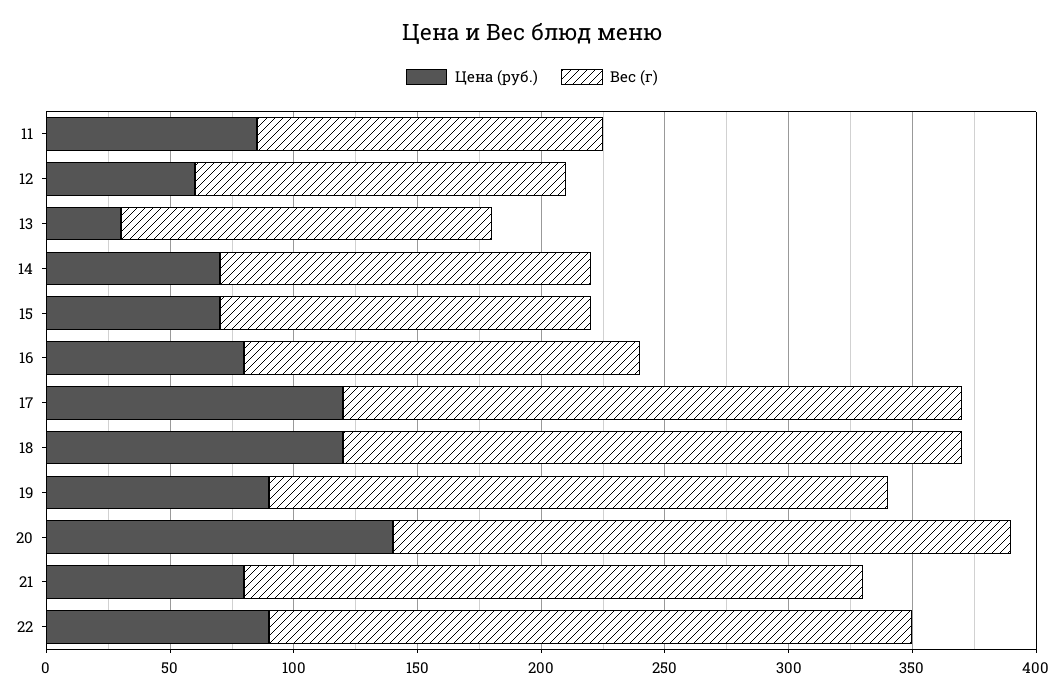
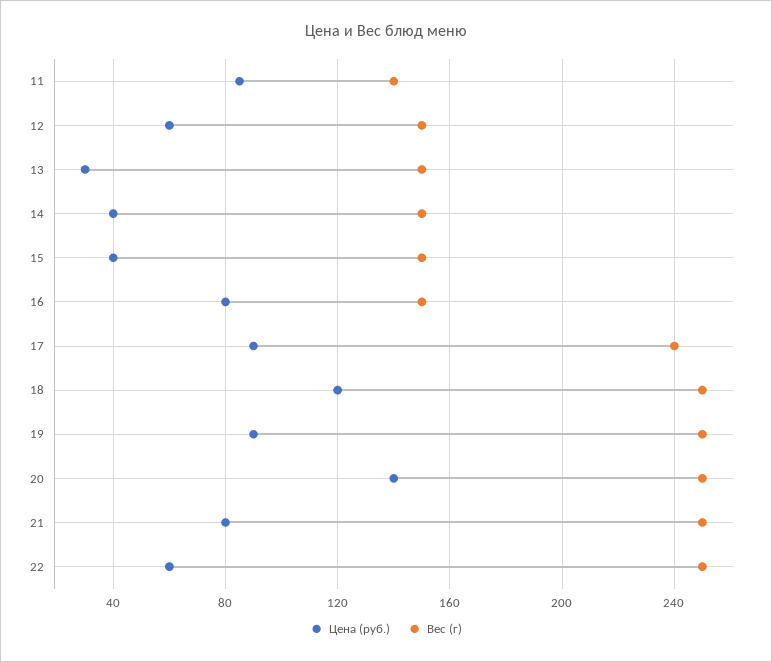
  {
    "Цена (руб.)": {
      "11": 85,
      "12": 60,
      "13": 30,
-     "14": 70,
+     "14": 40,
-     "15": 70,
+     "15": 40,
      "16": 80,
-     "17": 120,
+     "17": 90,
      "18": 120,
      "19": 90,
      "20": 140,
      "21": 80,
-     "22": 90
+     "22": 60
    },
    "Вес (г)": {
      "11": 140,
      "12": 150,
      "13": 150,
      "14": 150,
      "15": 150,
-     "16": 160,
+     "16": 150,
-     "17": 250,
+     "17": 240,
      "18": 250,
      "19": 250,
      "20": 250,
      "21": 250,
-     "22": 260
+     "22": 250
    }
  }

